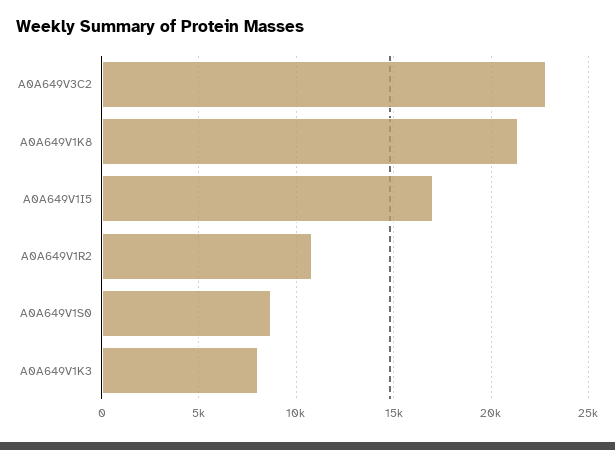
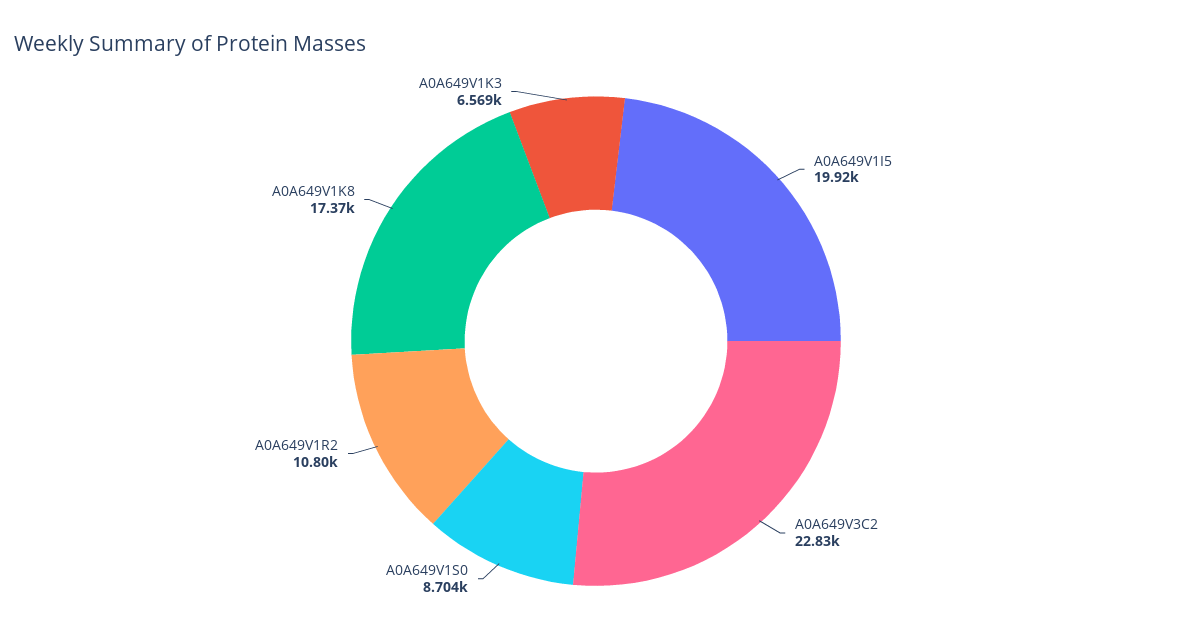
  {
    "A0A649V3C2": 22830,
-   "A0A649V1K8": 21500,
+   "A0A649V1K8": 17370,
-   "A0A649V1I5": 17000,
+   "A0A649V1I5": 19920,
    "A0A649V1R2": 10800,
    "A0A649V1S0": 8704,
-   "A0A649V1K3": 8000
+   "A0A649V1K3": 6569
  }

